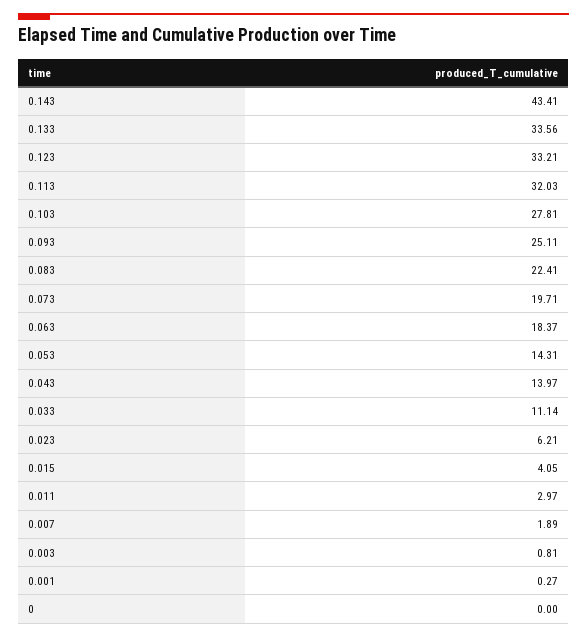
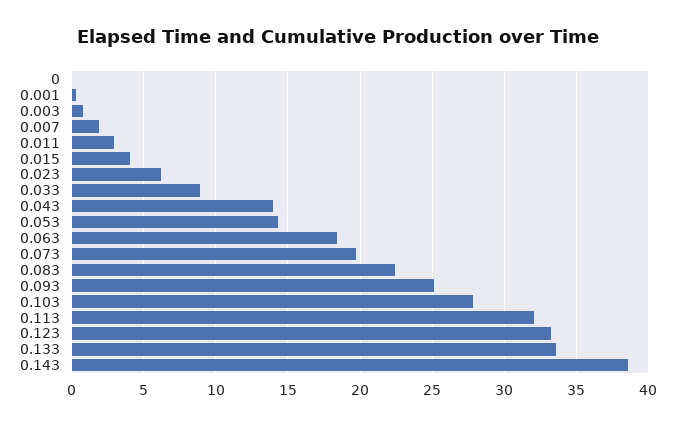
  {
-   "0.143": 43.41,
+   "0.143": 38.5,
    "0.133": 33.56,
    "0.123": 33.21,
    "0.113": 32.03,
    "0.103": 27.81,
    "0.093": 25.11,
    "0.083": 22.41,
    "0.073": 19.71,
    "0.063": 18.37,
    "0.053": 14.31,
    "0.043": 13.97,
-   "0.033": 11.14,
+   "0.033": 9,
    "0.023": 6.21,
    "0.015": 4.05,
    "0.011": 2.97,
    "0.007": 1.89,
    "0.003": 0.81,
    "0.001": 0.27,
    "0": 0
  }

